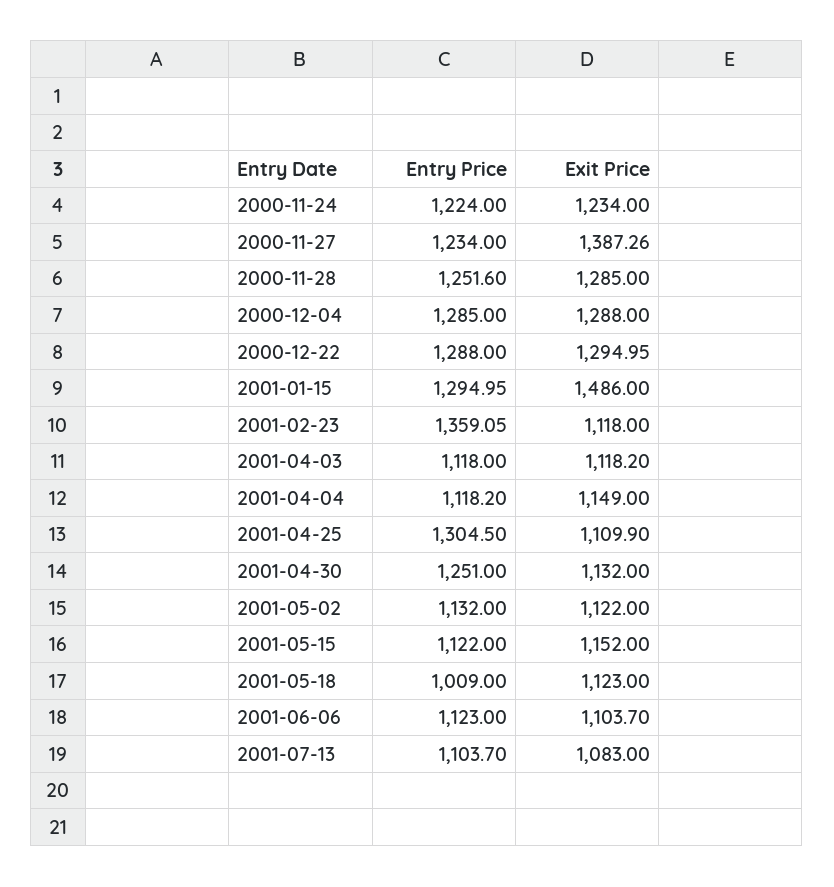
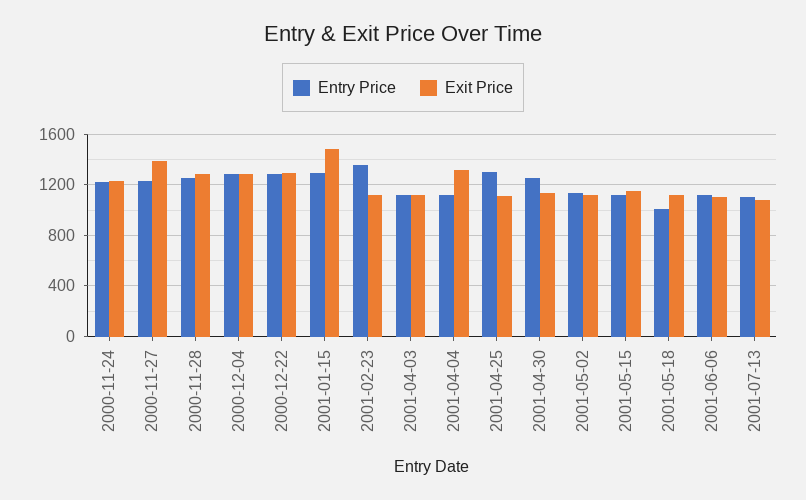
  {
    "Entry Price": {
      "2000-11-24": 1224,
      "2000-11-27": 1234,
      "2000-11-28": 1251.6,
      "2000-12-04": 1285,
      "2000-12-22": 1288,
      "2001-01-15": 1294.95,
      "2001-02-23": 1359.05,
      "2001-04-03": 1118,
      "2001-04-04": 1118.2,
      "2001-04-25": 1304.5,
      "2001-04-30": 1251,
      "2001-05-02": 1132,
      "2001-05-15": 1122,
      "2001-05-18": 1009,
      "2001-06-06": 1123,
      "2001-07-13": 1103.7
    },
    "Exit Price": {
      "2000-11-24": 1234,
      "2000-11-27": 1387.26,
      "2000-11-28": 1285,
      "2000-12-04": 1288,
      "2000-12-22": 1294.95,
      "2001-01-15": 1486,
      "2001-02-23": 1118,
      "2001-04-03": 1118.2,
-     "2001-04-04": 1149,
+     "2001-04-04": 1300,
      "2001-04-25": 1109.9,
      "2001-04-30": 1132,
      "2001-05-02": 1122,
      "2001-05-15": 1152,
      "2001-05-18": 1123,
      "2001-06-06": 1103.7,
      "2001-07-13": 1083
    }
  }

